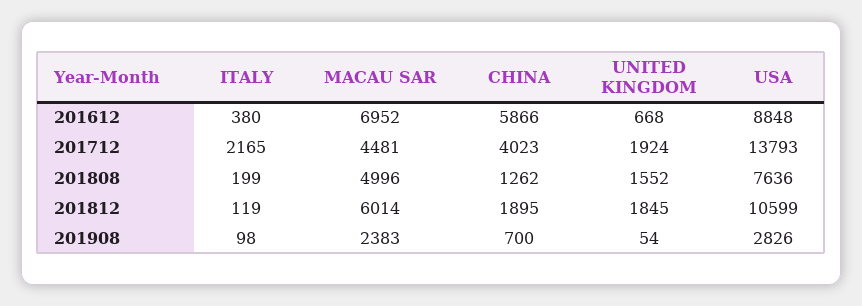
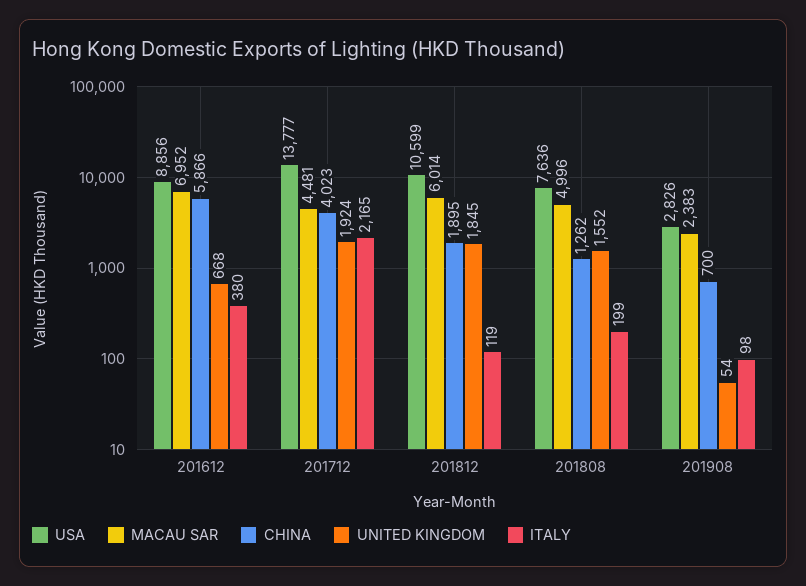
  {
    "ITALY": {
      "201612": 380,
      "201712": 2165,
      "201808": 199,
      "201812": 119,
      "201908": 98
    },
    "MACAU SAR": {
      "201612": 6952,
      "201712": 4481,
      "201808": 4996,
      "201812": 6014,
      "201908": 2383
    },
    "CHINA": {
      "201612": 5866,
      "201712": 4023,
      "201808": 1262,
      "201812": 1895,
      "201908": 700
    },
    "UNITED KINGDOM": {
      "201612": 668,
      "201712": 1924,
      "201808": 1552,
      "201812": 1845,
      "201908": 54
    },
    "USA": {
-     "201612": 8848,
+     "201612": 8856,
-     "201712": 13793,
+     "201712": 13777,
      "201808": 7636,
      "201812": 10599,
      "201908": 2826
    }
  }

